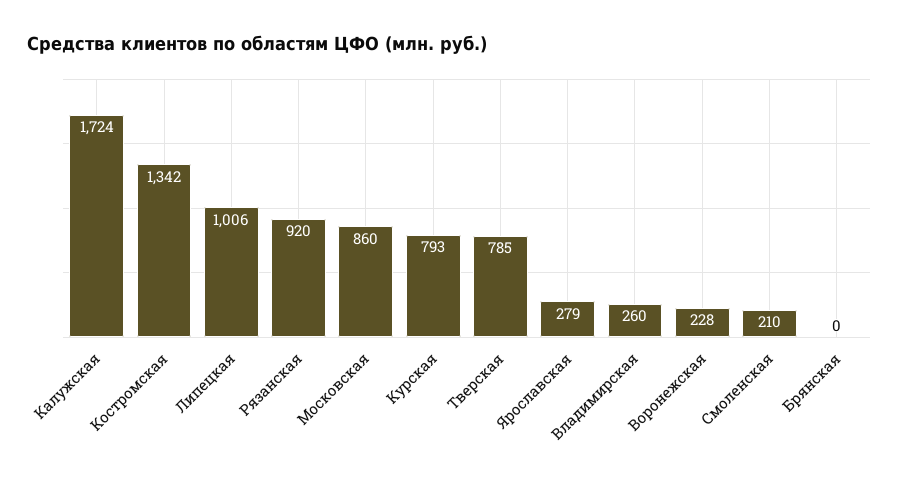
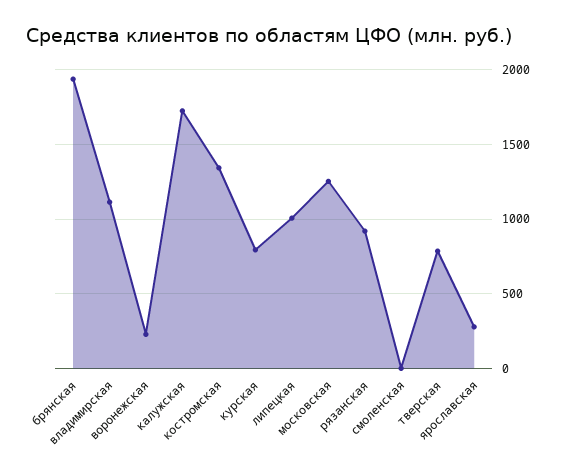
  {
    "Калужская": 1724,
    "Костромская": 1342,
    "Липецкая": 1006,
    "Рязанская": 920,
-   "Московская": 860,
+   "Московская": 1250,
    "Курская": 793,
    "Тверская": 785,
    "Ярославская": 279,
-   "Владимирская": 260,
+   "Владимирская": 1100,
    "Воронежская": 228,
-   "Смоленская": 210,
+   "Смоленская": 0,
-   "Брянская": 0
+   "Брянская": 1950
  }

